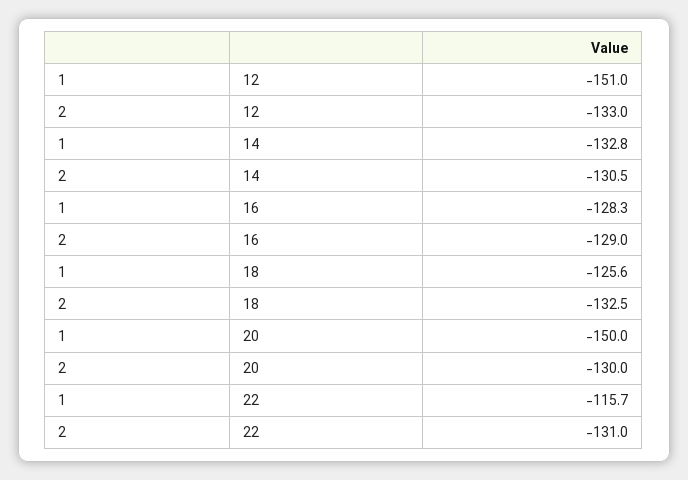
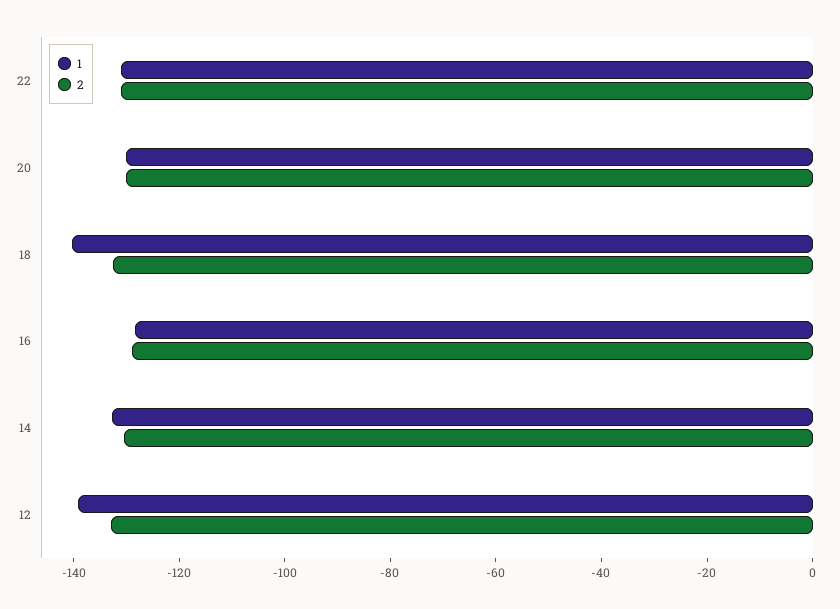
  {
    "1": {
-     "12": -151,
+     "12": -140,
      "14": -132.8,
      "16": -128.3,
-     "18": -125.6,
+     "18": -140,
-     "20": -150,
+     "20": -130,
-     "22": -115.7
+     "22": -130
    },
    "2": {
      "12": -133,
      "14": -130.5,
      "16": -129,
      "18": -132.5,
      "20": -130,
      "22": -131
    }
  }

